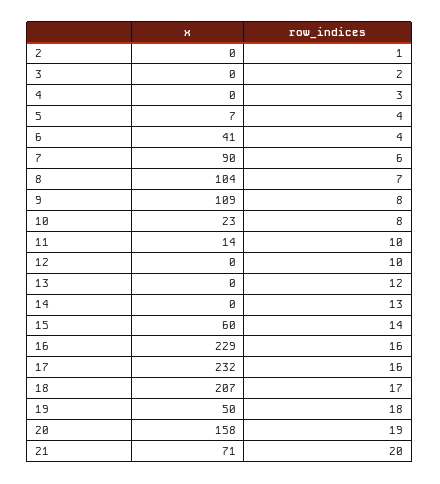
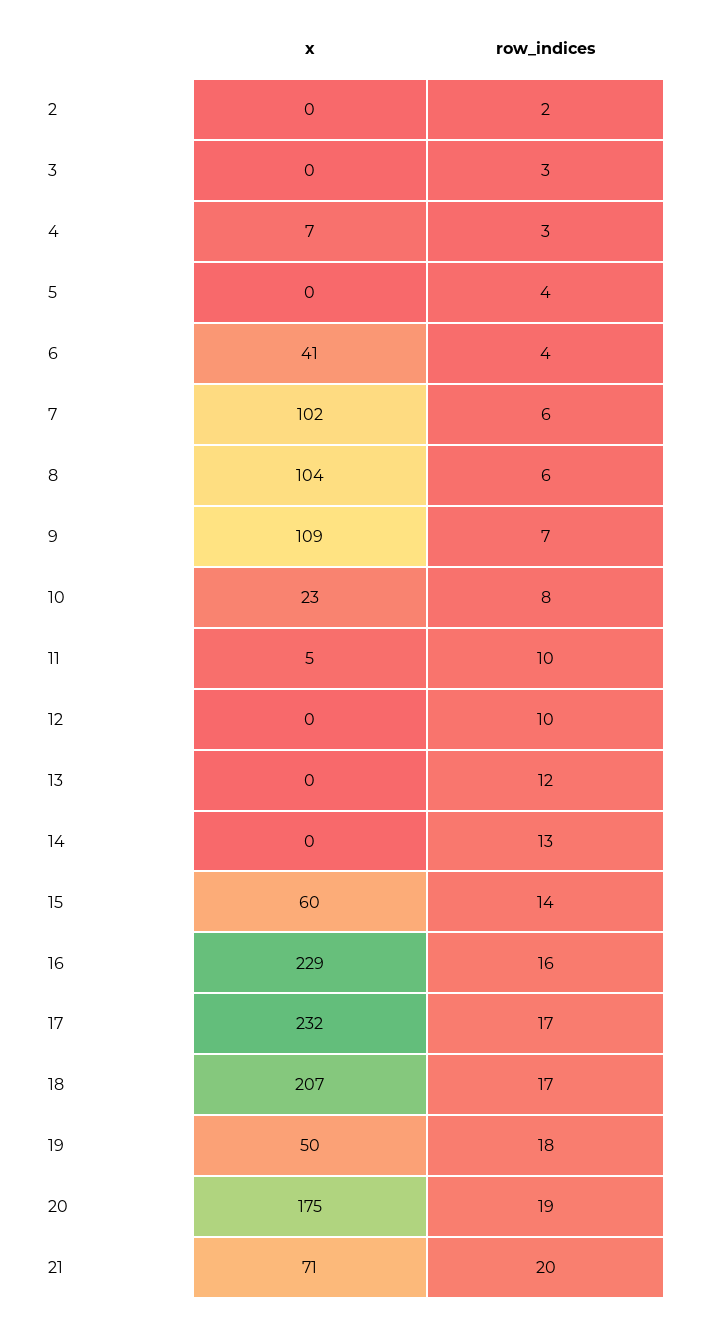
  {
    "x": {
      "2": 0,
      "3": 0,
-     "4": 0,
+     "4": 7,
-     "5": 7,
+     "5": 0,
      "6": 41,
-     "7": 90,
+     "7": 102,
      "8": 104,
      "9": 109,
      "10": 23,
-     "11": 14,
+     "11": 5,
      "12": 0,
      "13": 0,
      "14": 0,
      "15": 60,
      "16": 229,
      "17": 232,
      "18": 207,
      "19": 50,
-     "20": 158,
+     "20": 175,
      "21": 71
    },
    "row_indices": {
-     "2": 1,
+     "2": 2,
-     "3": 2,
+     "3": 3,
      "4": 3,
      "5": 4,
      "6": 4,
      "7": 6,
-     "8": 7,
+     "8": 6,
-     "9": 8,
+     "9": 7,
      "10": 8,
      "11": 10,
      "12": 10,
      "13": 12,
      "14": 13,
      "15": 14,
      "16": 16,
-     "17": 16,
+     "17": 17,
      "18": 17,
      "19": 18,
      "20": 19,
      "21": 20
    }
  }

